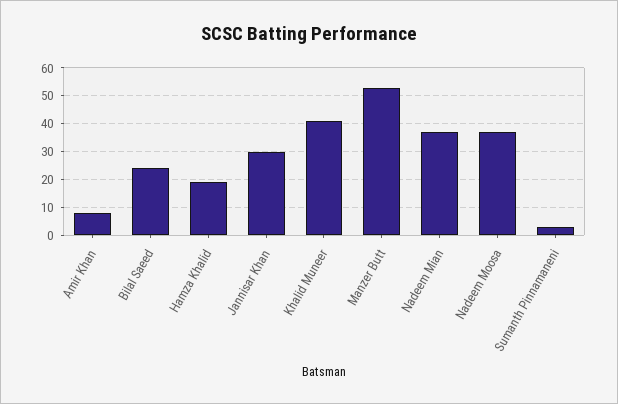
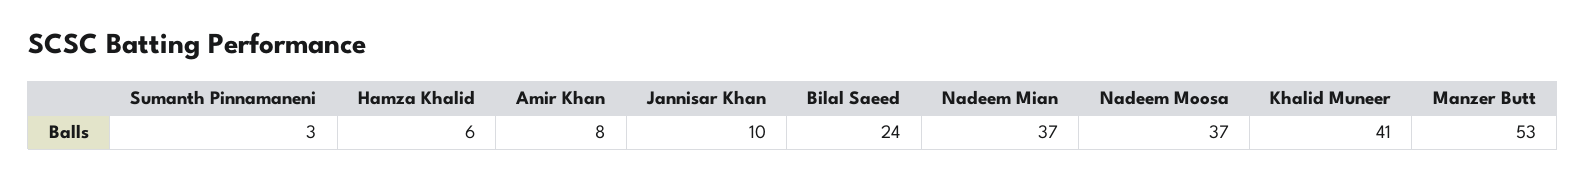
  {
    "Amir Khan": 8,
    "Bilal Saeed": 24,
-   "Hamza Khalid": 20,
+   "Hamza Khalid": 6,
-   "Jannisar Khan": 30,
+   "Jannisar Khan": 10,
    "Khalid Muneer": 41,
    "Manzer Butt": 53,
    "Nadeem Mian": 37,
    "Nadeem Moosa": 37,
    "Sumanth Pinnamaneni": 3
  }

